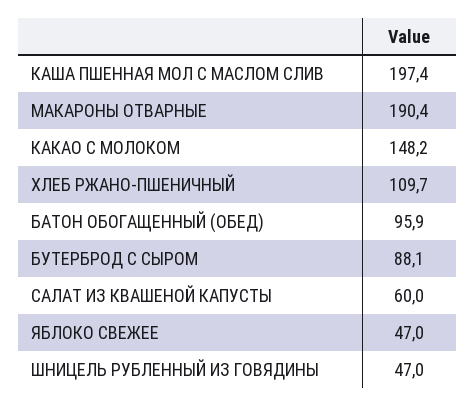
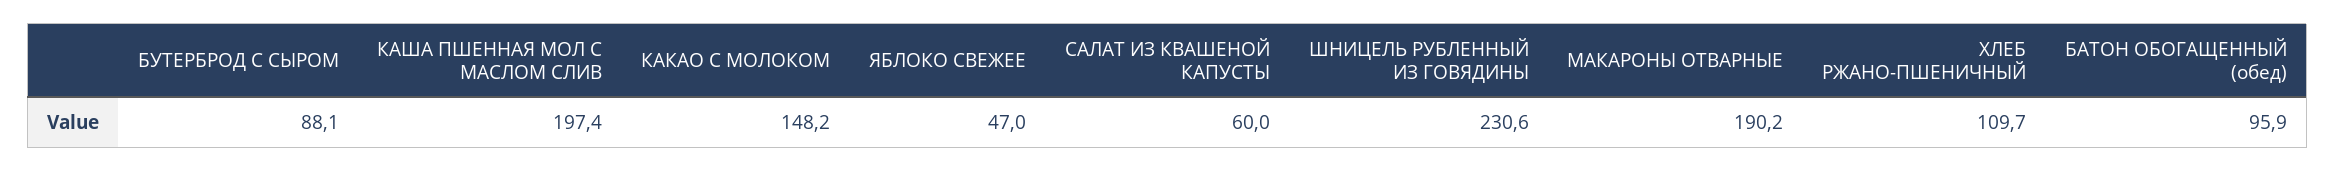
  {
    "КАША ПШЕННАЯ МОЛ С МАСЛОМ СЛИВ": 197.4,
-   "МАКАРОНЫ ОТВАРНЫЕ": 190.4,
+   "МАКАРОНЫ ОТВАРНЫЕ": 190.2,
    "КАКАО С МОЛОКОМ": 148.2,
    "ХЛЕБ РЖАНО-ПШЕНИЧНЫЙ": 109.7,
    "БАТОН ОБОГАЩЕННЫЙ (ОБЕД)": 95.9,
    "БУТЕРБРОД С СЫРОМ": 88.1,
    "САЛАТ ИЗ КВАШЕНОЙ КАПУСТЫ": 60,
    "ЯБЛОКО СВЕЖЕЕ": 47,
-   "ШНИЦЕЛЬ РУБЛЕННЫЙ ИЗ ГОВЯДИНЫ": 47
+   "ШНИЦЕЛЬ РУБЛЕННЫЙ ИЗ ГОВЯДИНЫ": 230.6
  }

